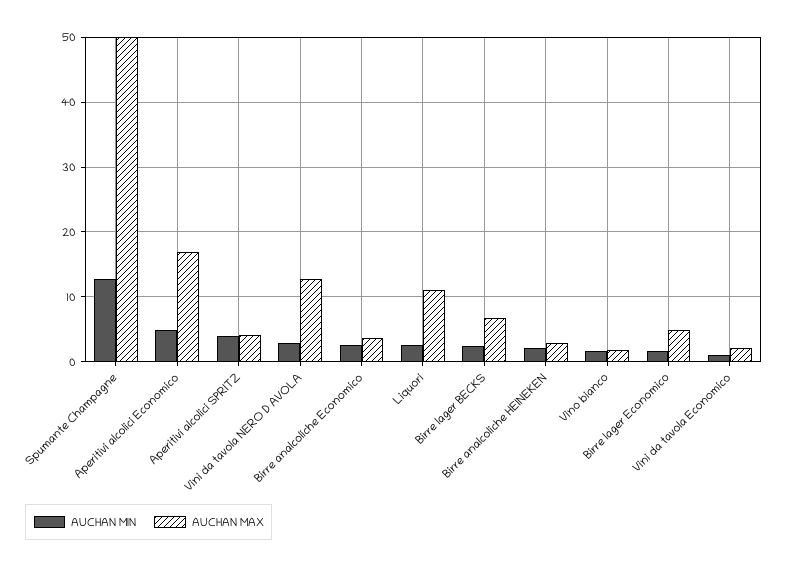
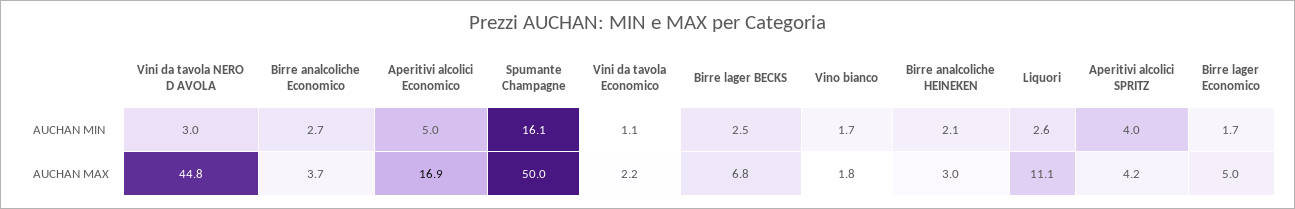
  {
    "AUCHAN MIN": {
-     "Spumante Champagne": 13,
+     "Spumante Champagne": 16.1,
      "Aperitivi alcolici Economico": 5,
      "Aperitivi alcolici SPRITZ": 4,
      "Vini da tavola NERO D AVOLA": 3,
      "Birre analcoliche Economico": 2.7,
      "Liquori": 2.6,
      "Birre lager BECKS": 2.5,
      "Birre analcoliche HEINEKEN": 2.1,
      "Vino bianco": 1.7,
      "Birre lager Economico": 1.7,
      "Vini da tavola Economico": 1.1
    },
    "AUCHAN MAX": {
      "Spumante Champagne": 50,
      "Aperitivi alcolici Economico": 16.9,
      "Aperitivi alcolici SPRITZ": 4.2,
-     "Vini da tavola NERO D AVOLA": 13,
+     "Vini da tavola NERO D AVOLA": 44.8,
      "Birre analcoliche Economico": 3.7,
      "Liquori": 11.1,
      "Birre lager BECKS": 6.8,
      "Birre analcoliche HEINEKEN": 3,
      "Vino bianco": 1.8,
      "Birre lager Economico": 5,
      "Vini da tavola Economico": 2.2
    }
  }

